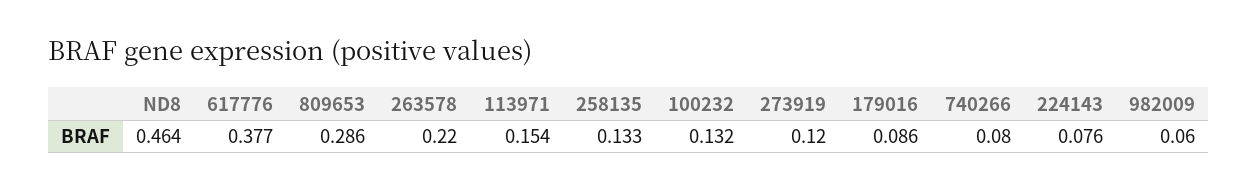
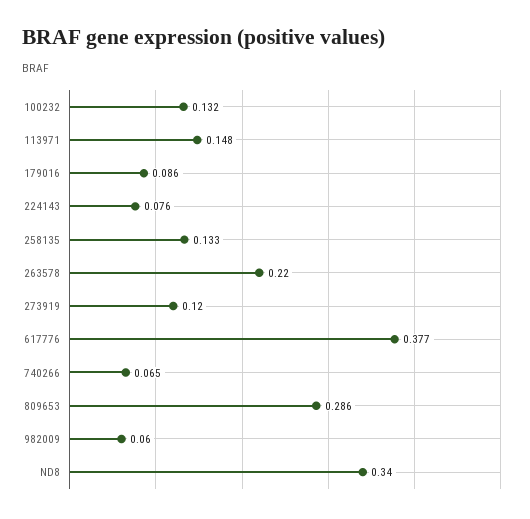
  {
-   "ND8": 0.464,
+   "ND8": 0.34,
    "617776": 0.377,
    "809653": 0.286,
    "263578": 0.22,
-   "113971": 0.154,
+   "113971": 0.148,
    "258135": 0.133,
    "100232": 0.132,
    "273919": 0.12,
    "179016": 0.086,
-   "740266": 0.08,
+   "740266": 0.065,
    "224143": 0.076,
    "982009": 0.06
  }

